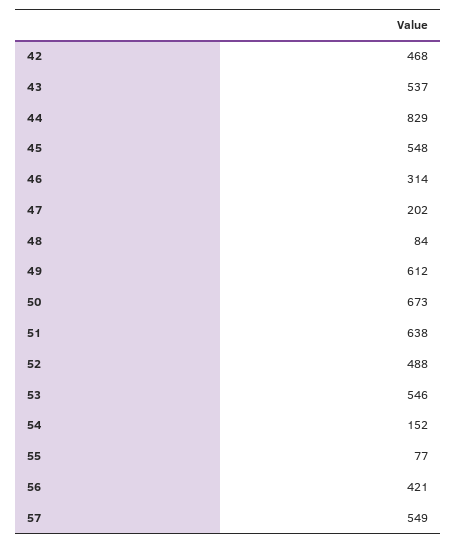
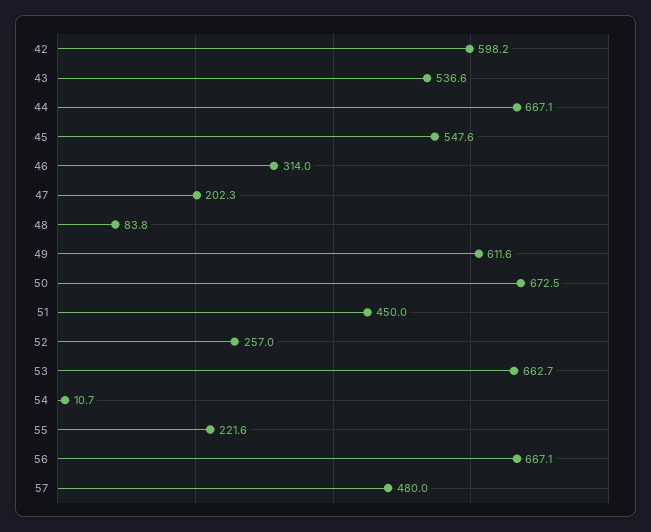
  {
-   "42": 468,
+   "42": 598.2,
    "43": 536.6,
-   "44": 829,
+   "44": 667.1,
    "45": 547.6,
    "46": 314,
    "47": 202.3,
    "48": 83.8,
    "49": 611.6,
    "50": 672.5,
-   "51": 638,
+   "51": 450,
-   "52": 488,
+   "52": 257,
-   "53": 546,
+   "53": 662.7,
-   "54": 152,
+   "54": 10.7,
-   "55": 77,
+   "55": 221.6,
-   "56": 421,
+   "56": 667.1,
-   "57": 549
+   "57": 480
  }

